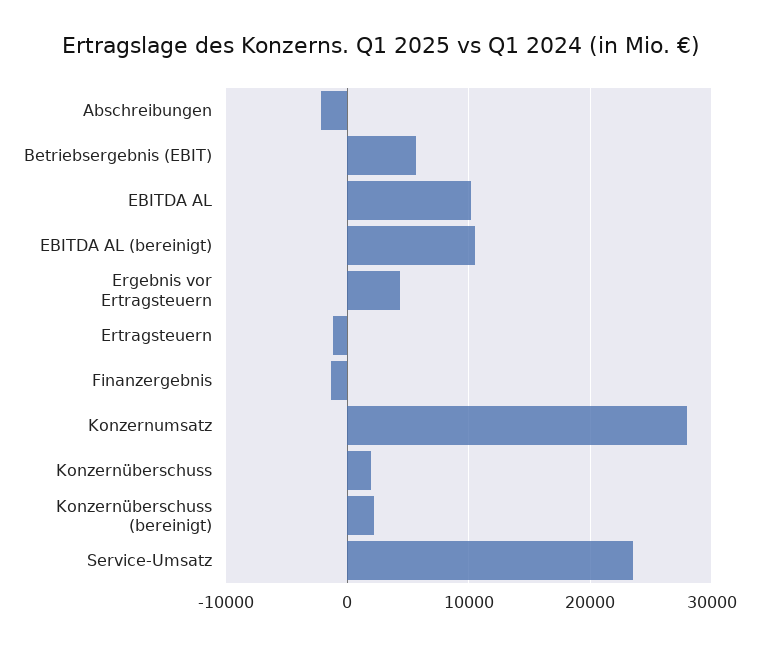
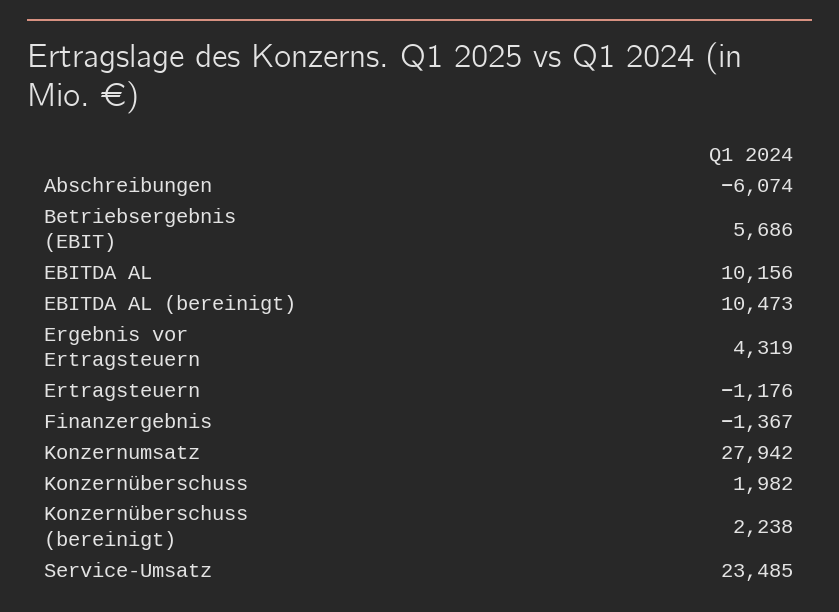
  {
-   "Abschreibungen": -2000,
+   "Abschreibungen": -6074,
    "Betriebsergebnis (EBIT)": 5686,
    "EBITDA AL": 10156,
    "EBITDA AL (bereinigt)": 10473,
    "Ergebnis vor Ertragsteuern": 4319,
    "Ertragsteuern": -1176,
    "Finanzergebnis": -1367,
    "Konzernumsatz": 27942,
    "Konzernüberschuss": 1982,
    "Konzernüberschuss (bereinigt)": 2238,
    "Service-Umsatz": 23485
  }

